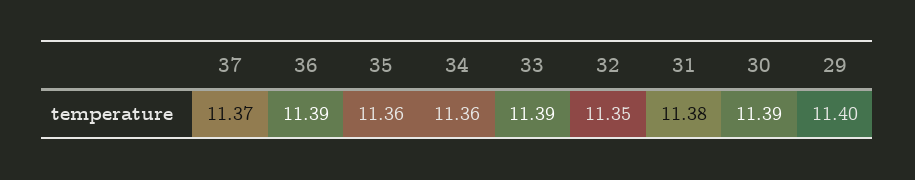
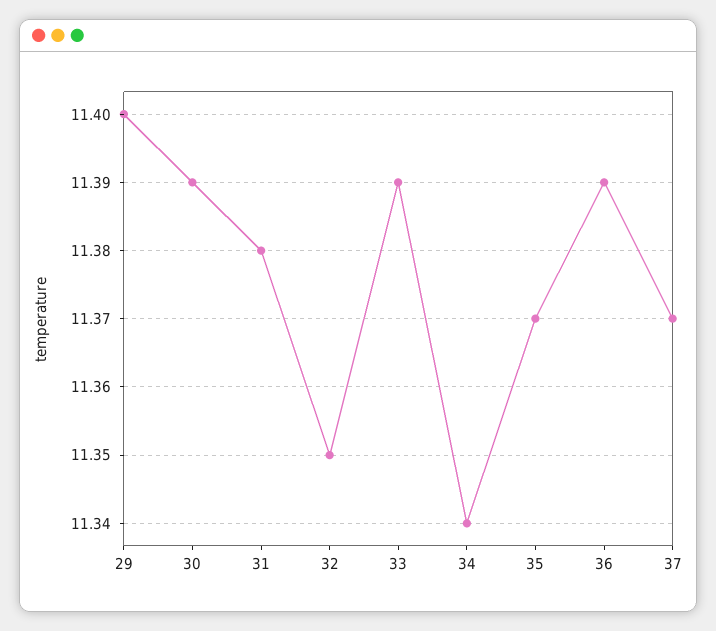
  {
    "37": 11.37,
    "36": 11.39,
-   "35": 11.36,
+   "35": 11.37,
-   "34": 11.36,
+   "34": 11.34,
    "33": 11.39,
    "32": 11.35,
    "31": 11.38,
    "30": 11.39,
    "29": 11.4
  }

